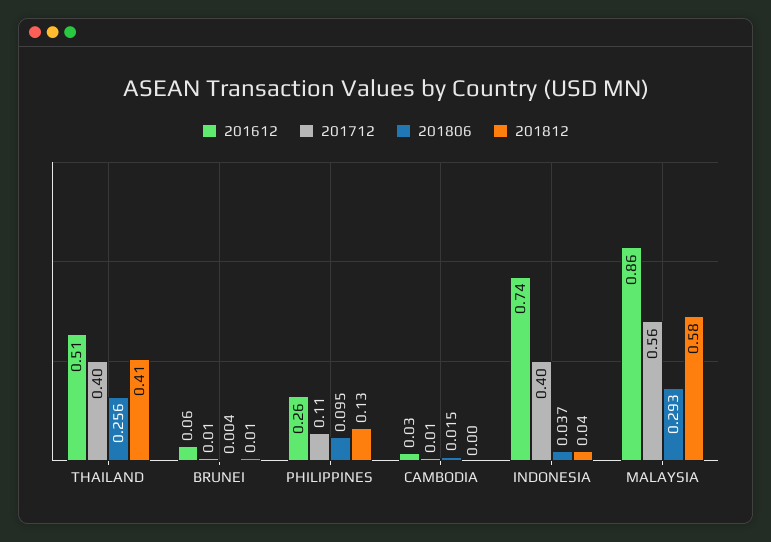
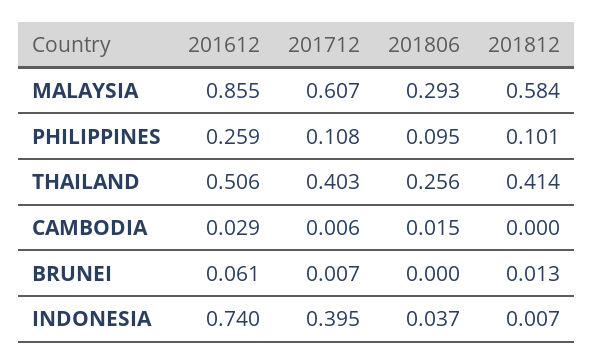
  {
    "201612": {
      "THAILAND": 0.506,
      "BRUNEI": 0.061,
      "PHILIPPINES": 0.259,
      "CAMBODIA": 0.029,
      "INDONESIA": 0.74,
      "MALAYSIA": 0.855
    },
    "201712": {
      "THAILAND": 0.403,
      "BRUNEI": 0.007,
      "PHILIPPINES": 0.108,
      "CAMBODIA": 0.006,
      "INDONESIA": 0.395,
-     "MALAYSIA": 0.56
+     "MALAYSIA": 0.607
    },
    "201806": {
      "THAILAND": 0.256,
-     "BRUNEI": 0.004,
+     "BRUNEI": 0,
      "PHILIPPINES": 0.095,
      "CAMBODIA": 0.015,
      "INDONESIA": 0.037,
      "MALAYSIA": 0.293
    },
    "201812": {
      "THAILAND": 0.414,
      "BRUNEI": 0.013,
-     "PHILIPPINES": 0.13,
+     "PHILIPPINES": 0.101,
      "CAMBODIA": 0,
-     "INDONESIA": 0.04,
+     "INDONESIA": 0.007,
      "MALAYSIA": 0.584
    }
  }

